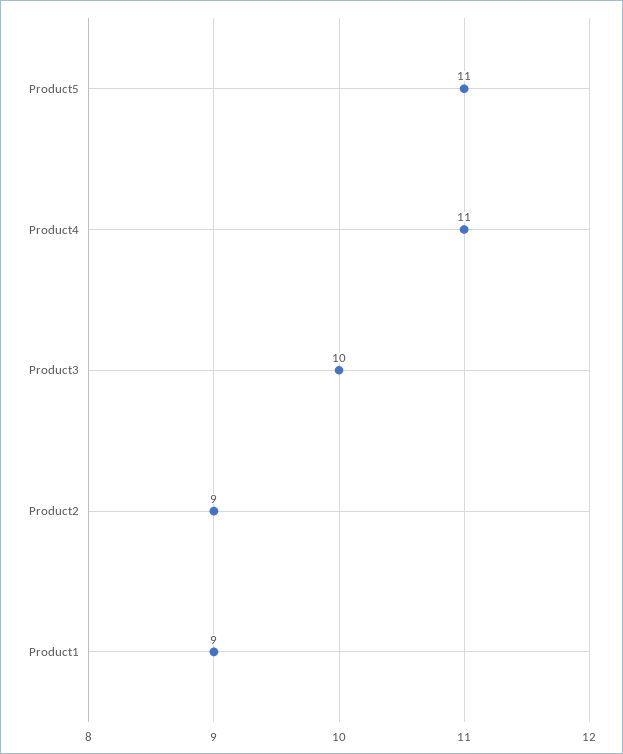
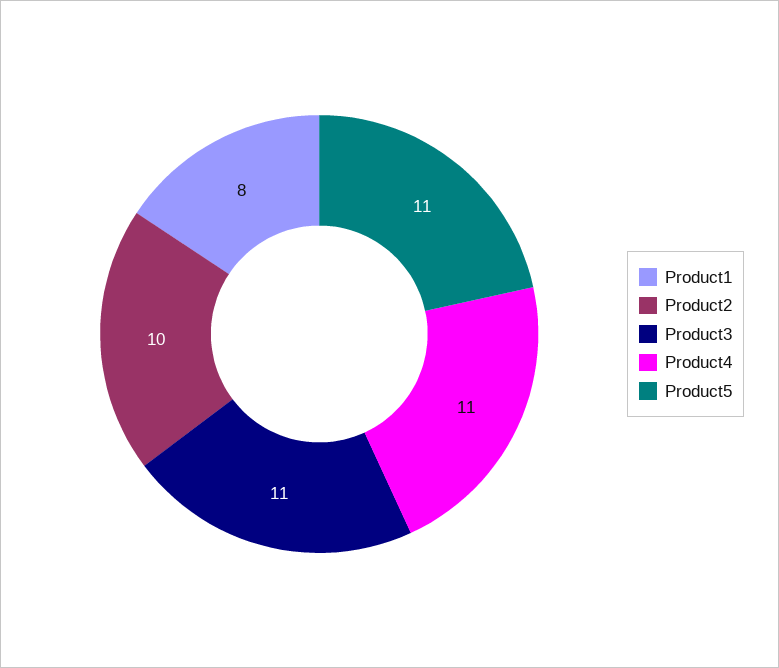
  {
    "Product5": 11,
    "Product4": 11,
-   "Product3": 10,
+   "Product3": 11,
-   "Product2": 9,
+   "Product2": 10,
-   "Product1": 9
+   "Product1": 8
  }

